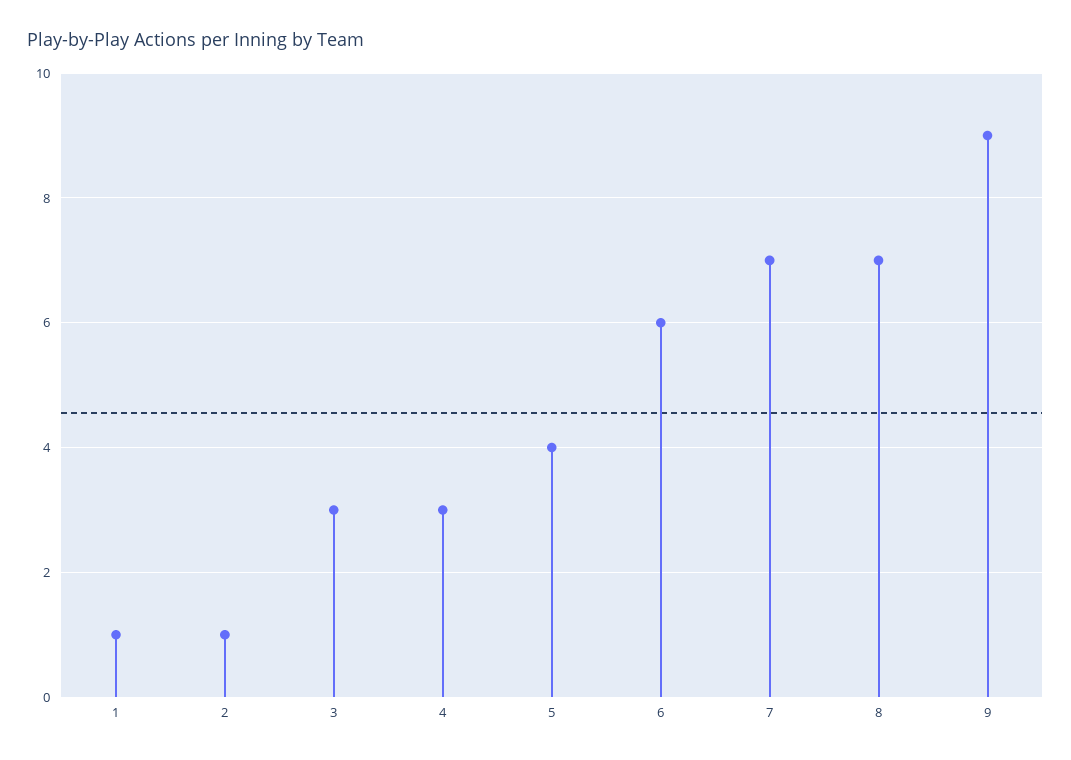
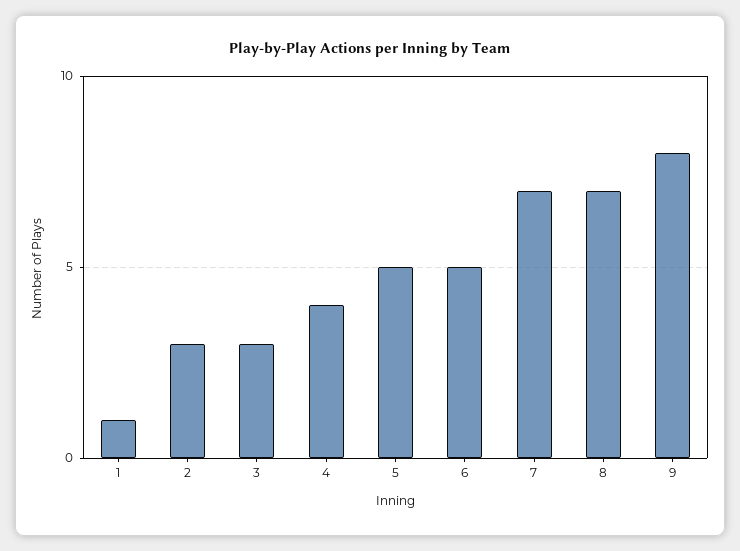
  {
    "1": 1,
-   "2": 1,
+   "2": 3,
    "3": 3,
-   "4": 3,
+   "4": 4,
-   "5": 4,
+   "5": 5,
-   "6": 6,
+   "6": 5,
    "7": 7,
    "8": 7,
-   "9": 9
+   "9": 8
  }

